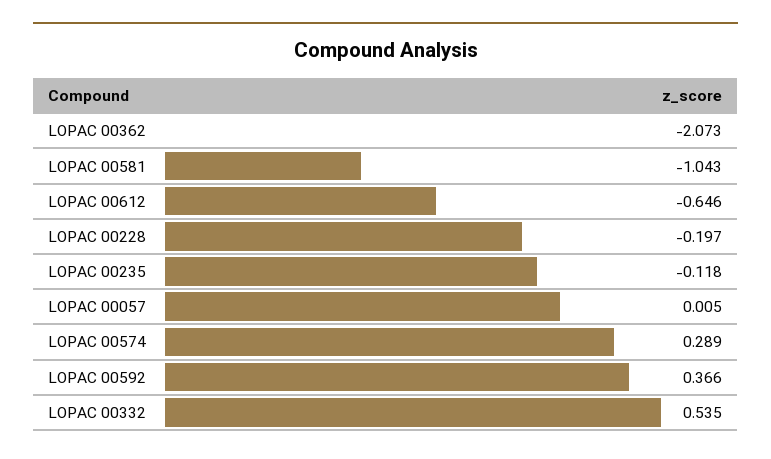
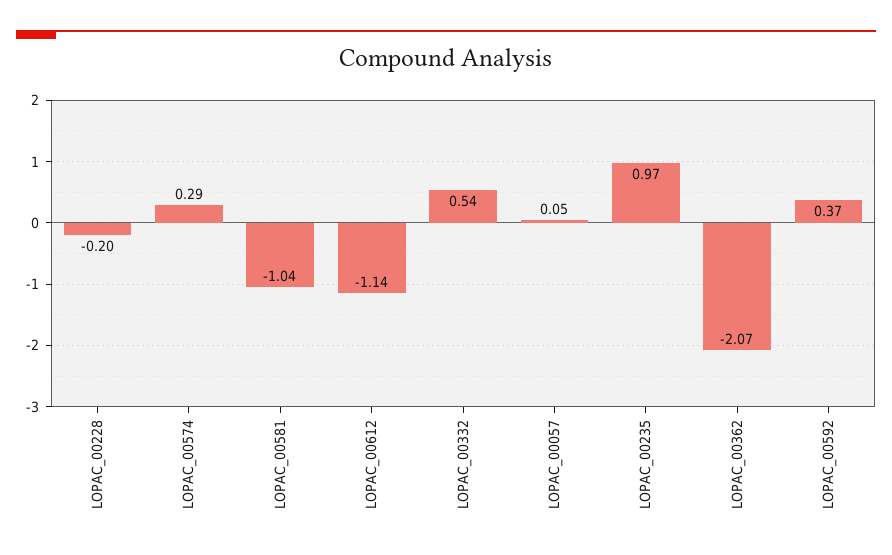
  {
    "LOPAC 00362": -2.073,
    "LOPAC 00581": -1.043,
-   "LOPAC 00612": -0.646,
+   "LOPAC 00612": -1.14,
    "LOPAC 00228": -0.197,
-   "LOPAC 00235": -0.118,
+   "LOPAC 00235": 0.97,
-   "LOPAC 00057": 0.005,
+   "LOPAC 00057": 0.05,
    "LOPAC 00574": 0.289,
    "LOPAC 00592": 0.366,
    "LOPAC 00332": 0.535
  }

